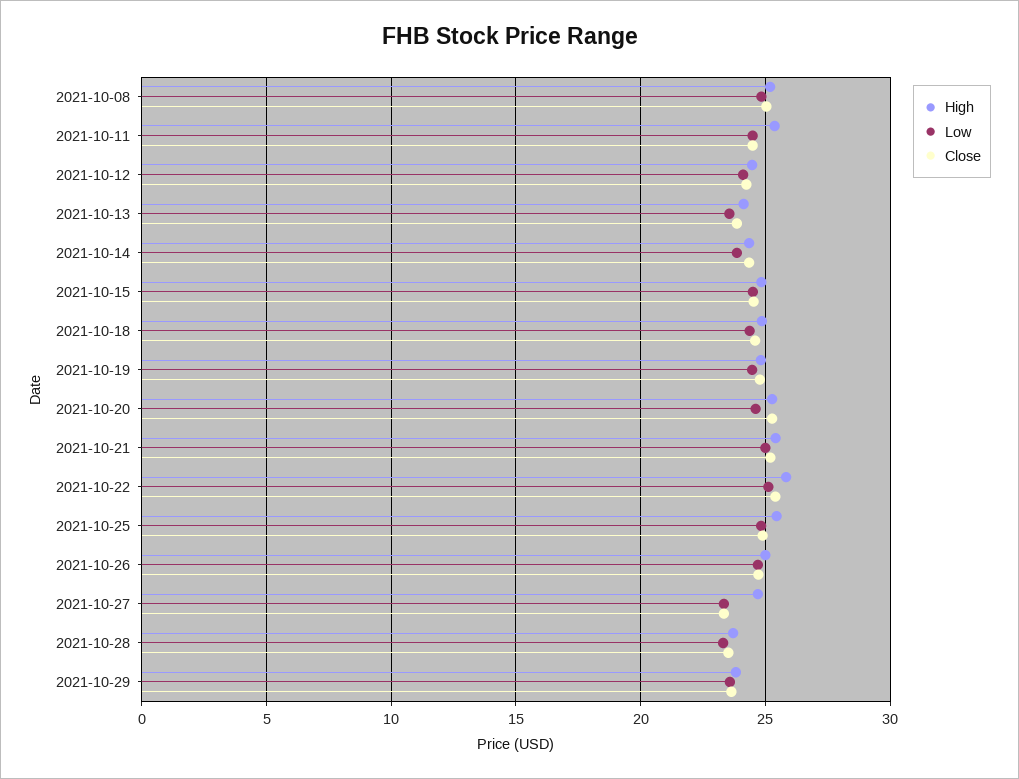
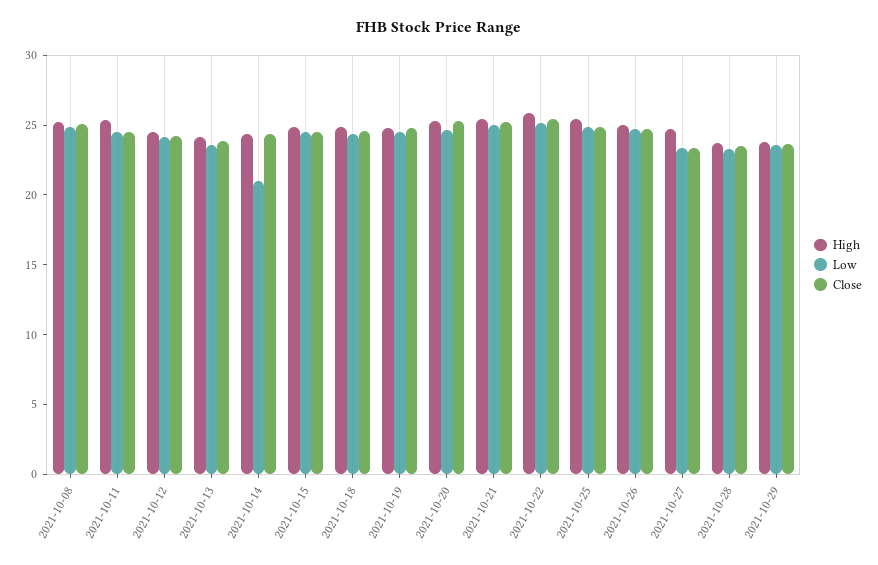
  {
    "High": {
      "2021-10-08": 25,
      "2021-10-11": 25.5,
      "2021-10-12": 24.5,
      "2021-10-13": 24,
      "2021-10-14": 24.5,
      "2021-10-15": 25,
      "2021-10-18": 25,
      "2021-10-19": 25,
      "2021-10-20": 25.5,
      "2021-10-21": 25.5,
      "2021-10-22": 26,
      "2021-10-25": 25.5,
      "2021-10-26": 25,
      "2021-10-27": 24.5,
      "2021-10-28": 23.5,
      "2021-10-29": 24
    },
    "Low": {
      "2021-10-08": 25,
      "2021-10-11": 24.5,
      "2021-10-12": 24,
      "2021-10-13": 23.5,
-     "2021-10-14": 24,
+     "2021-10-14": 21,
      "2021-10-15": 24.5,
      "2021-10-18": 24.5,
      "2021-10-19": 24.5,
      "2021-10-20": 24.5,
      "2021-10-21": 25,
      "2021-10-22": 25,
      "2021-10-25": 25,
      "2021-10-26": 24.5,
      "2021-10-27": 23.5,
      "2021-10-28": 23.5,
      "2021-10-29": 23.5
    },
    "Close": {
      "2021-10-08": 25,
      "2021-10-11": 24.5,
      "2021-10-12": 24,
      "2021-10-13": 24,
      "2021-10-14": 24.5,
      "2021-10-15": 24.5,
      "2021-10-18": 24.5,
      "2021-10-19": 25,
      "2021-10-20": 25.5,
      "2021-10-21": 25,
      "2021-10-22": 25.5,
      "2021-10-25": 25,
      "2021-10-26": 24.5,
      "2021-10-27": 23.5,
      "2021-10-28": 23.5,
      "2021-10-29": 23.5
    }
  }

